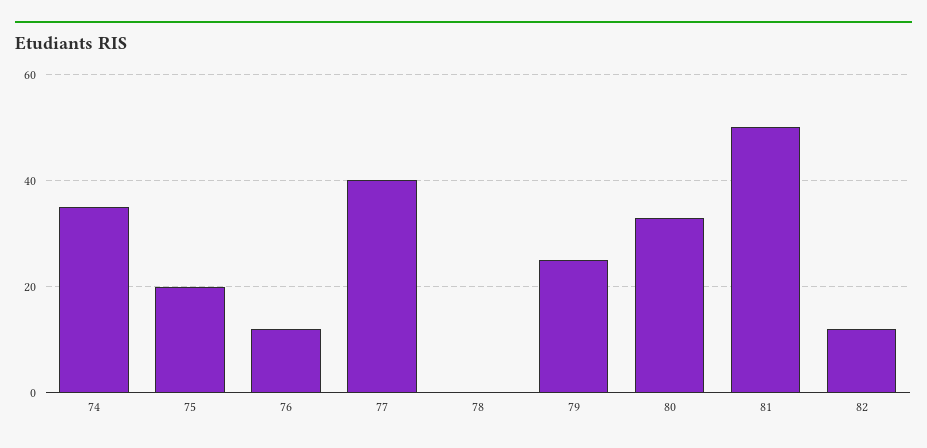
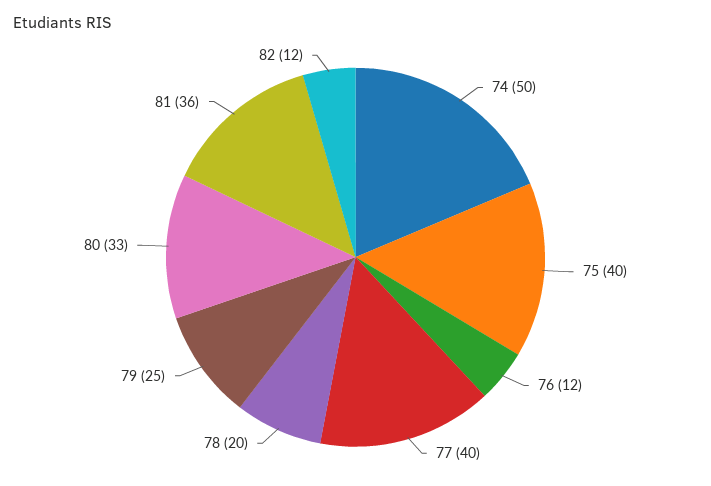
  {
-   "74": 35,
+   "74": 50,
-   "75": 20,
+   "75": 40,
    "76": 12,
    "77": 40,
-   "78": 0,
+   "78": 20,
    "79": 25,
    "80": 33,
-   "81": 50,
+   "81": 36,
    "82": 12
  }

